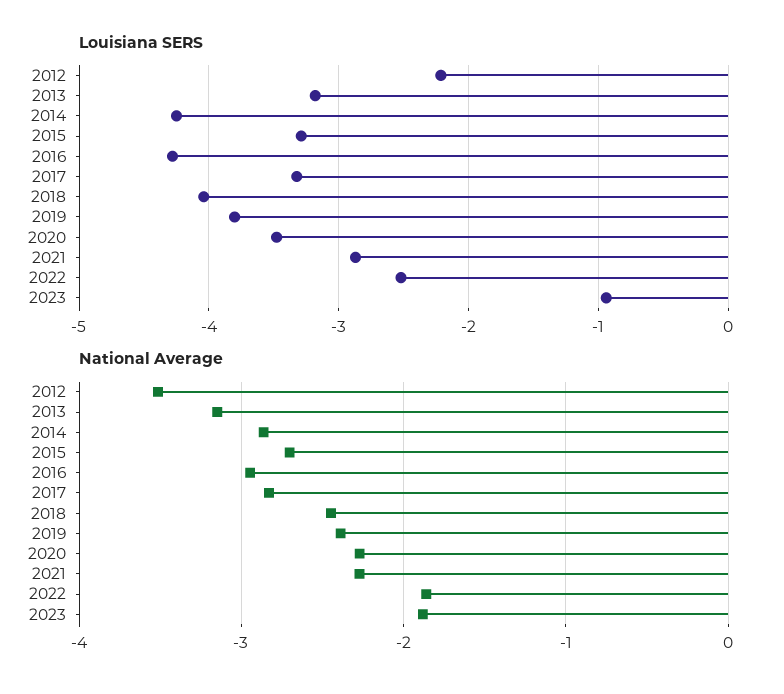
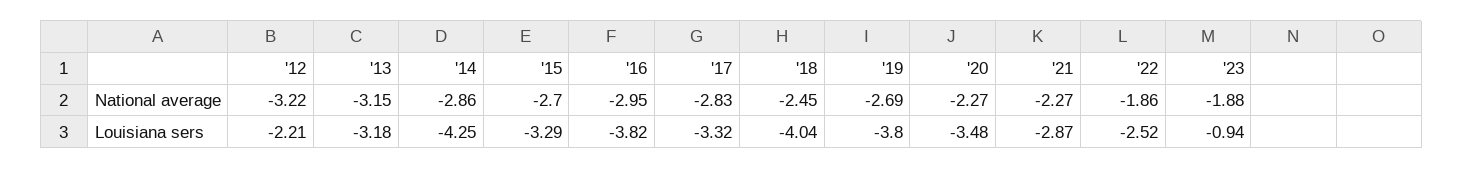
  {
    "Louisiana SERS": {
      "2012": -2.21,
      "2013": -3.18,
      "2014": -4.25,
      "2015": -3.29,
-     "2016": -4.3,
+     "2016": -3.82,
      "2017": -3.32,
      "2018": -4.04,
      "2019": -3.8,
      "2020": -3.48,
      "2021": -2.87,
      "2022": -2.52,
      "2023": -0.94
    },
    "National Average": {
-     "2012": -3.5,
+     "2012": -3.22,
      "2013": -3.15,
      "2014": -2.86,
      "2015": -2.7,
      "2016": -2.95,
      "2017": -2.83,
      "2018": -2.45,
-     "2019": -2.4,
+     "2019": -2.69,
      "2020": -2.27,
      "2021": -2.27,
      "2022": -1.86,
      "2023": -1.88
    }
  }

